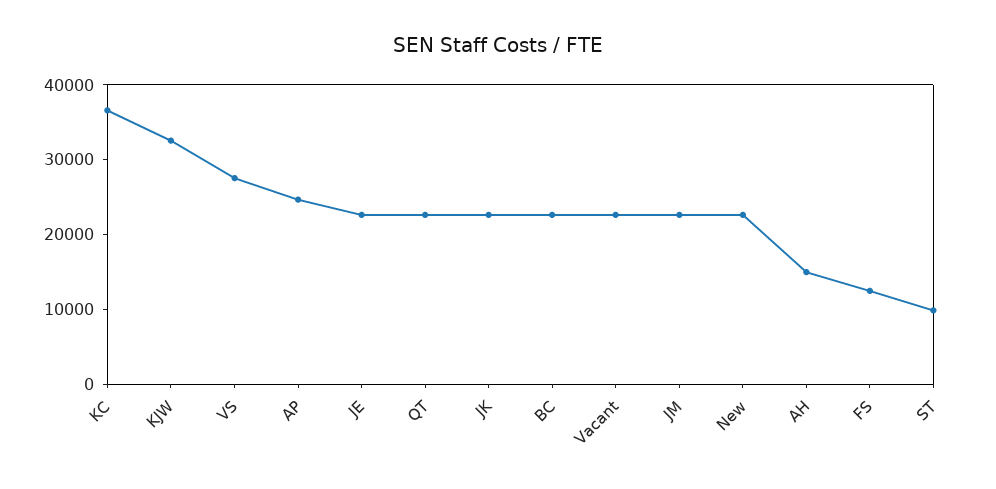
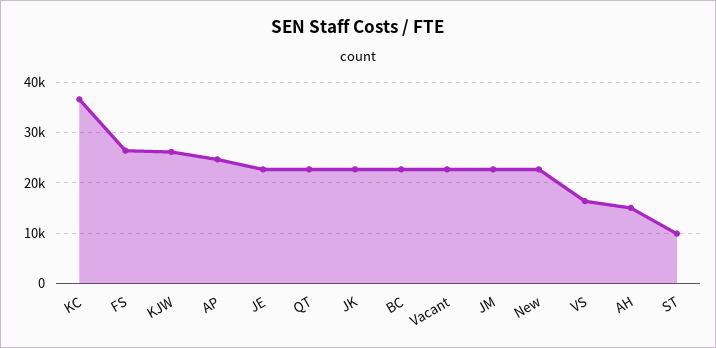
  {
    "KC": 36000,
-   "KJW": 32000,
+   "KJW": 26000,
-   "VS": 28000,
+   "VS": 16000,
    "AP": 24000,
    "JE": 22000,
    "QT": 22000,
    "JK": 22000,
    "BC": 22000,
    "Vacant": 22000,
    "JM": 22000,
    "New": 22000,
    "AH": 16000,
-   "FS": 12000,
+   "FS": 26000,
    "ST": 10000
  }

